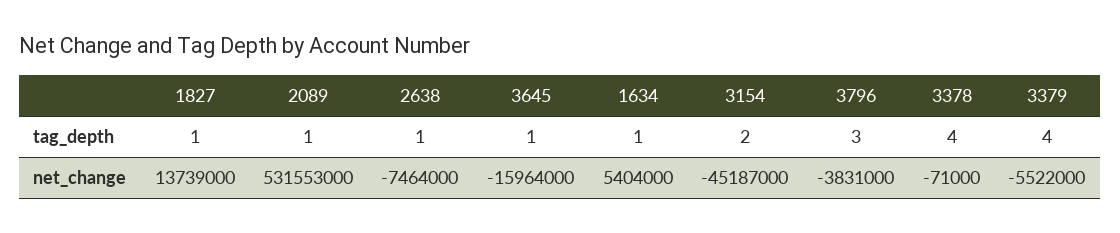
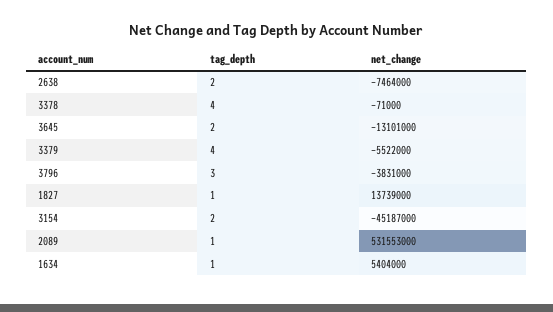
  {
    "1827": {
      "tag_depth": 1,
      "net_change": 13739000
    },
    "2089": {
      "tag_depth": 1,
      "net_change": 531553000
    },
    "2638": {
-     "tag_depth": 1,
+     "tag_depth": 2,
      "net_change": -7464000
    },
    "3645": {
-     "tag_depth": 1,
+     "tag_depth": 2,
-     "net_change": -15964000
+     "net_change": -13101000
    },
    "1634": {
      "tag_depth": 1,
      "net_change": 5404000
    },
    "3154": {
      "tag_depth": 2,
      "net_change": -45187000
    },
    "3796": {
      "tag_depth": 3,
      "net_change": -3831000
    },
    "3378": {
      "tag_depth": 4,
      "net_change": -71000
    },
    "3379": {
      "tag_depth": 4,
      "net_change": -5522000
    }
  }

